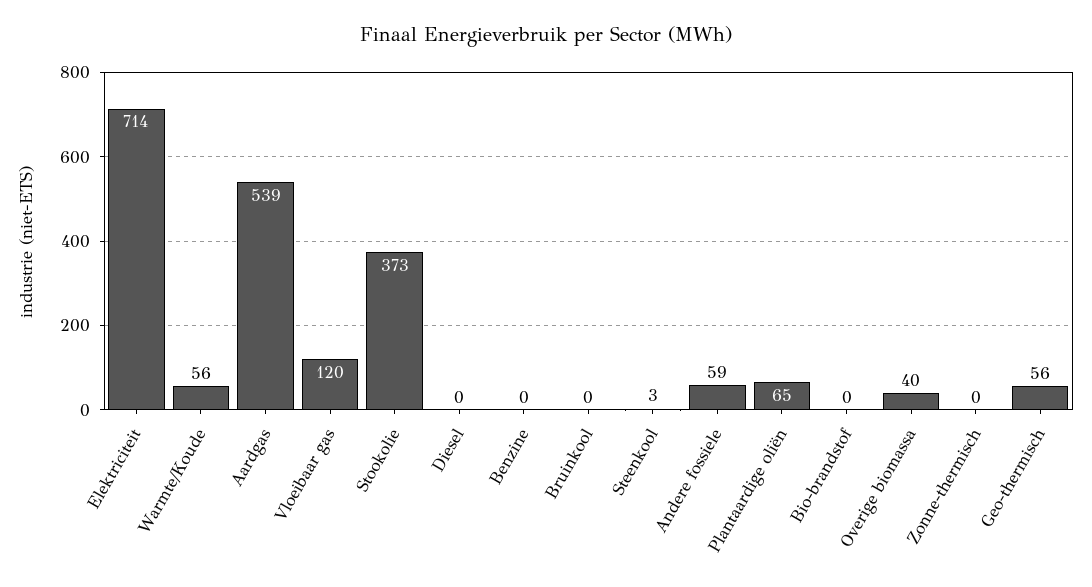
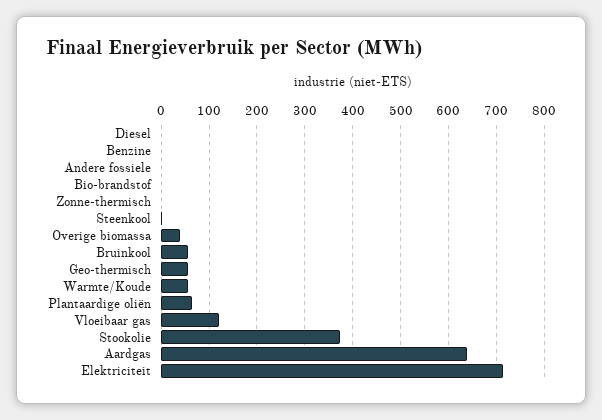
  {
    "Elektriciteit": 714,
    "Warmte/Koude": 56,
-   "Aardgas": 539,
+   "Aardgas": 640,
    "Vloeibaar gas": 120,
    "Stookolie": 373,
    "Diesel": 0,
    "Benzine": 0,
-   "Bruinkool": 0,
+   "Bruinkool": 60,
    "Steenkool": 3,
-   "Andere fossiele": 59,
+   "Andere fossiele": 0,
    "Plantaardige oliën": 65,
    "Bio-brandstof": 0,
    "Overige biomassa": 40,
    "Zonne-thermisch": 0,
    "Geo-thermisch": 56
  }

